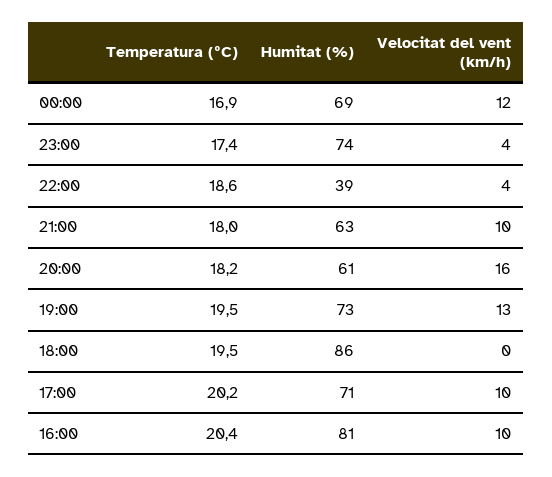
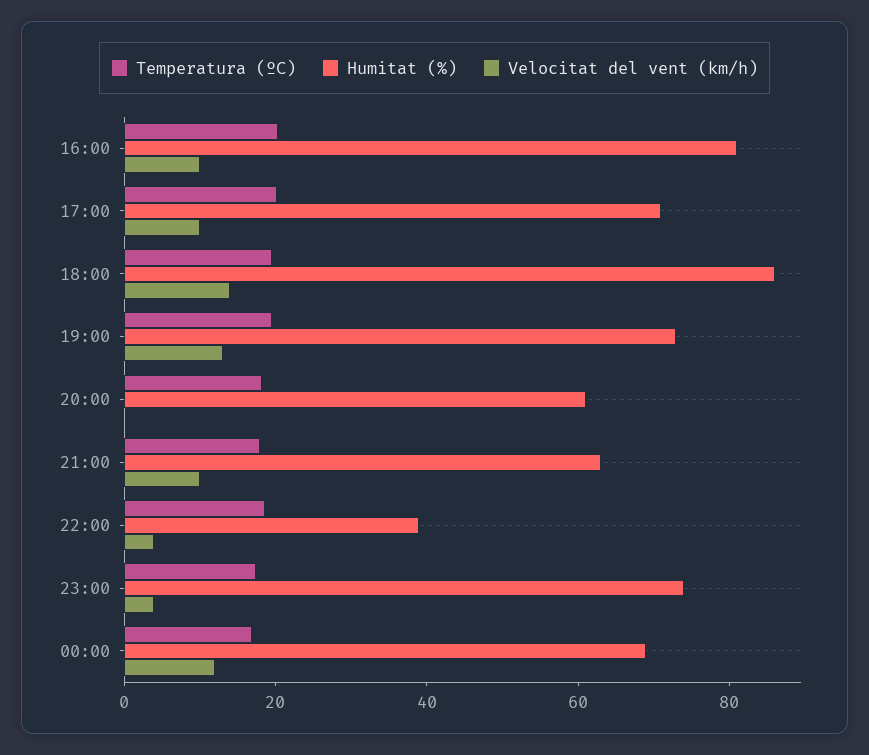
  {
    "Temperatura (ºC)": {
      "00:00": 16.9,
      "23:00": 17.4,
      "22:00": 18.6,
      "21:00": 18,
      "20:00": 18.2,
      "19:00": 19.5,
      "18:00": 19.5,
      "17:00": 20.2,
      "16:00": 20.4
    },
    "Humitat (%)": {
      "00:00": 69,
      "23:00": 74,
      "22:00": 39,
      "21:00": 63,
      "20:00": 61,
      "19:00": 73,
      "18:00": 86,
      "17:00": 71,
      "16:00": 81
    },
    "Velocitat del vent (km/h)": {
      "00:00": 12,
      "23:00": 4,
      "22:00": 4,
      "21:00": 10,
-     "20:00": 16,
+     "20:00": 0,
      "19:00": 13,
-     "18:00": 0,
+     "18:00": 15,
      "17:00": 10,
      "16:00": 10
    }
  }

